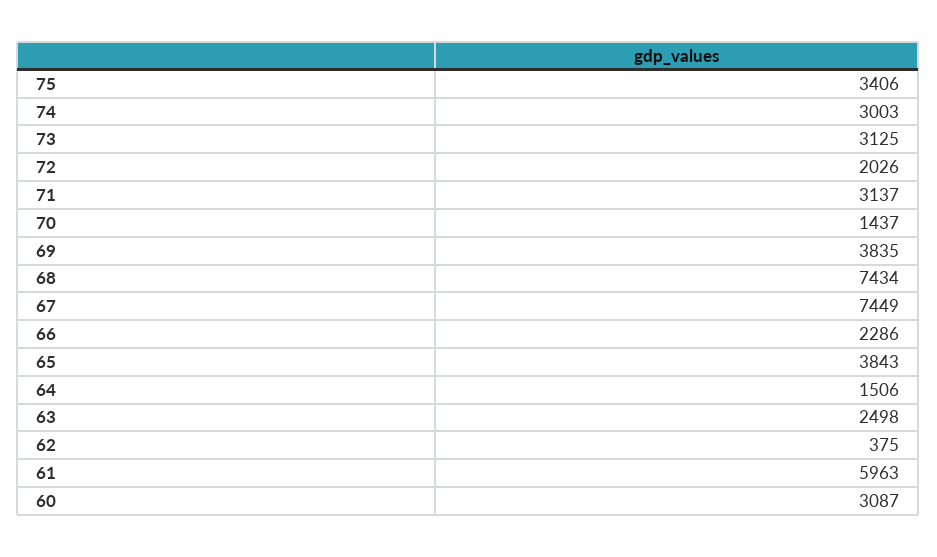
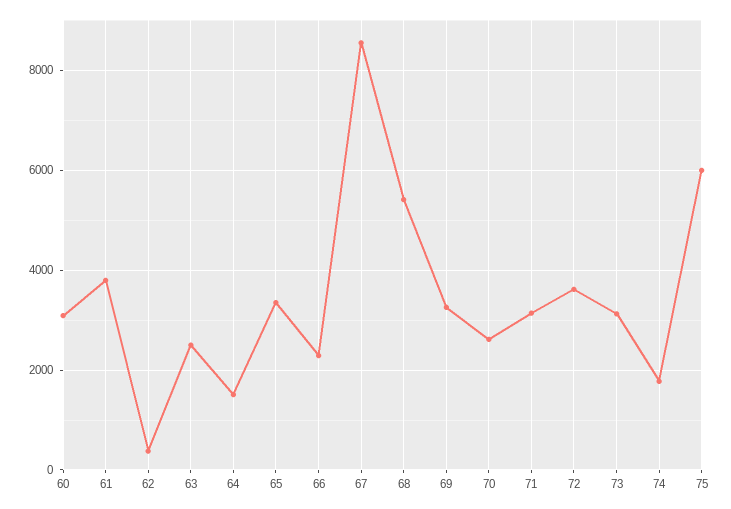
  {
-   "75": 3406,
+   "75": 6000,
-   "74": 3003,
+   "74": 1800,
    "73": 3125,
-   "72": 2026,
+   "72": 3600,
    "71": 3137,
-   "70": 1437,
+   "70": 2600,
-   "69": 3835,
+   "69": 3200,
-   "68": 7434,
+   "68": 5400,
-   "67": 7449,
+   "67": 8600,
    "66": 2286,
-   "65": 3843,
+   "65": 3400,
    "64": 1506,
    "63": 2498,
    "62": 375,
-   "61": 5963,
+   "61": 3800,
    "60": 3087
  }

